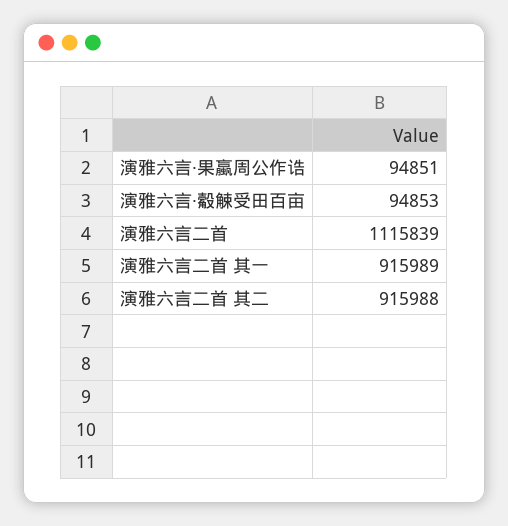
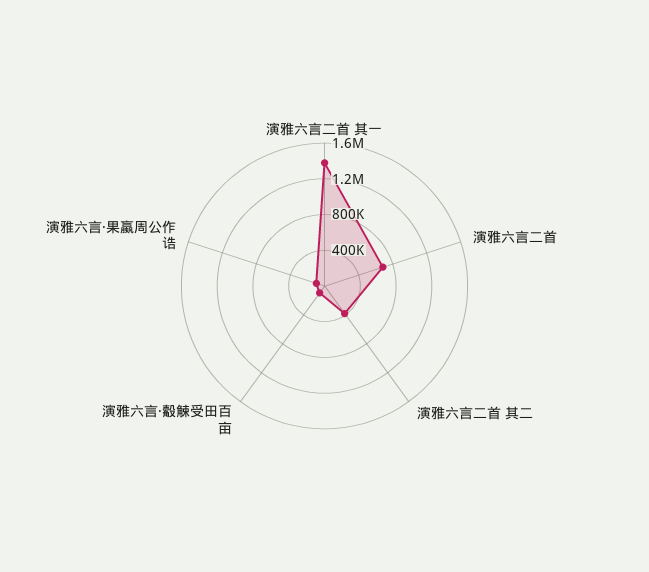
  {
    "演雅六言·果蠃周公作诰": 94851,
    "演雅六言·觳觫受田百亩": 94853,
-   "演雅六言二首": 1115839,
+   "演雅六言二首": 700000,
-   "演雅六言二首 其一": 915989,
+   "演雅六言二首 其一": 1400000,
-   "演雅六言二首 其二": 915988
+   "演雅六言二首 其二": 400000
  }

